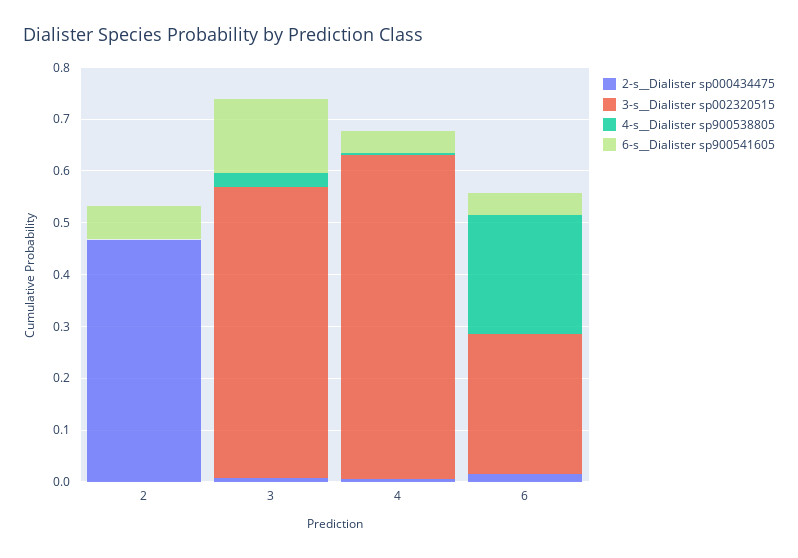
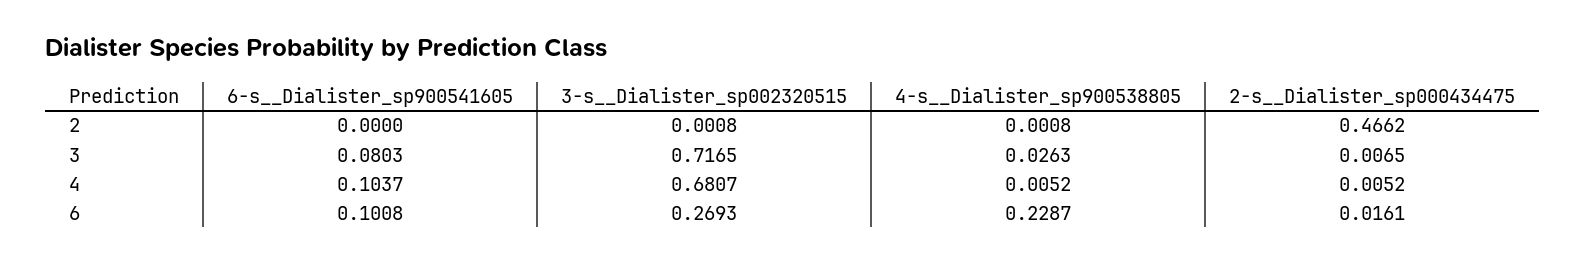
  {
    "2-s__Dialister sp000434475": {
      "2": 0.4662,
      "3": 0.0065,
      "4": 0.0052,
      "6": 0.0161
    },
    "3-s__Dialister sp002320515": {
      "2": 0.0008,
-     "3": 0.56,
+     "3": 0.7165,
-     "4": 0.62,
+     "4": 0.6807,
      "6": 0.2693
    },
    "4-s__Dialister sp900538805": {
      "2": 0.0008,
      "3": 0.0263,
      "4": 0.0052,
      "6": 0.2287
    },
    "6-s__Dialister sp900541605": {
-     "2": 0.06,
+     "2": 0,
-     "3": 0.14,
+     "3": 0.0803,
-     "4": 0.04,
+     "4": 0.1037,
-     "6": 0.04
+     "6": 0.1008
    }
  }

